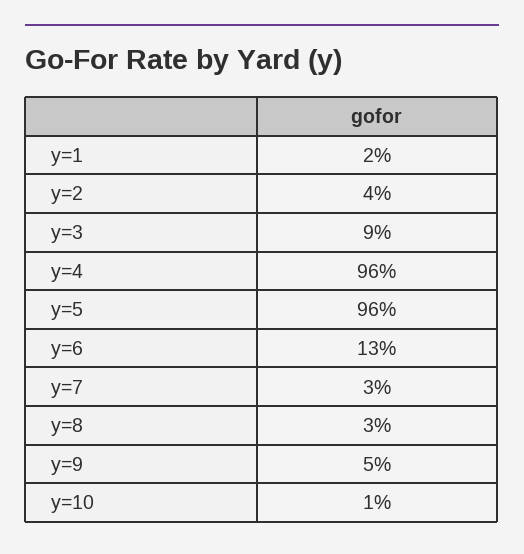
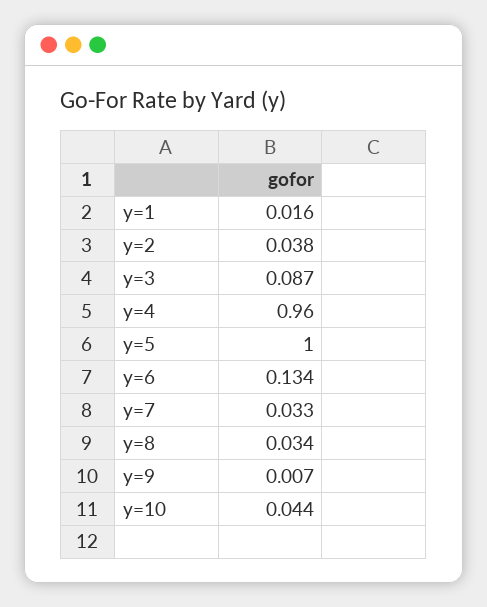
  {
    "y=1": 0.016,
    "y=2": 0.038,
    "y=3": 0.087,
    "y=4": 0.96,
-   "y=5": 0.96,
+   "y=5": 1,
    "y=6": 0.134,
    "y=7": 0.033,
    "y=8": 0.034,
-   "y=9": 0.05,
+   "y=9": 0.007,
-   "y=10": 0.01
+   "y=10": 0.044
  }

